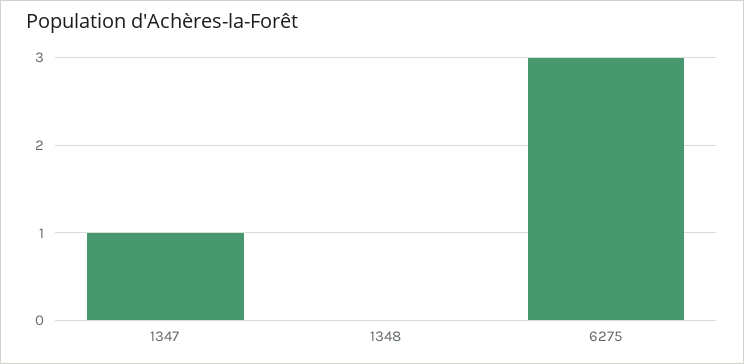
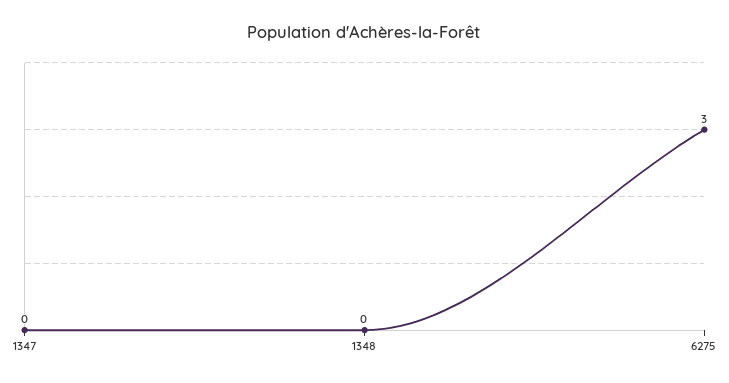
  {
-   "1347": 1,
+   "1347": 0,
    "1348": 0,
    "6275": 3
  }

